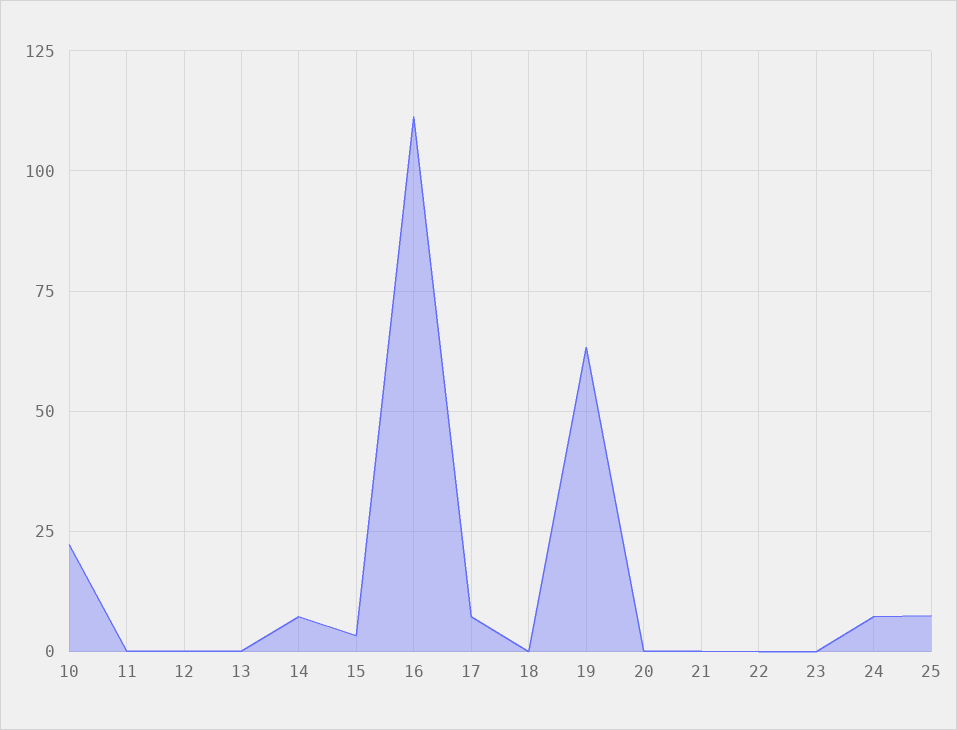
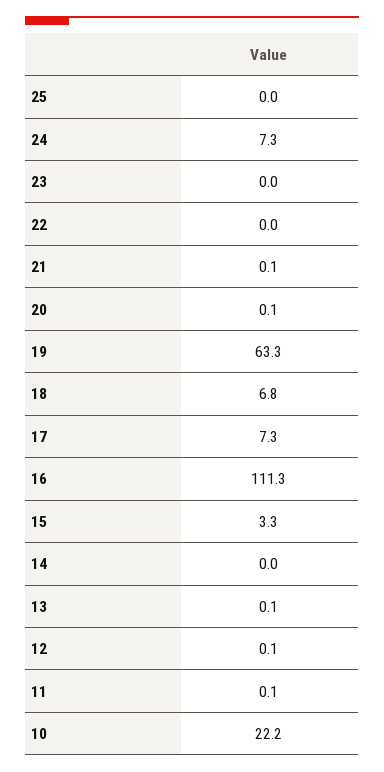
  {
    "10": 22.2,
    "11": 0.1,
    "12": 0.1,
    "13": 0.1,
-   "14": 7.5,
+   "14": 0,
    "15": 3.3,
    "16": 111.3,
    "17": 7.3,
-   "18": 0,
+   "18": 6.8,
    "19": 63.3,
    "20": 0.1,
    "21": 0.1,
    "22": 0,
    "23": 0,
    "24": 7.3,
-   "25": 7.5
+   "25": 0
  }

